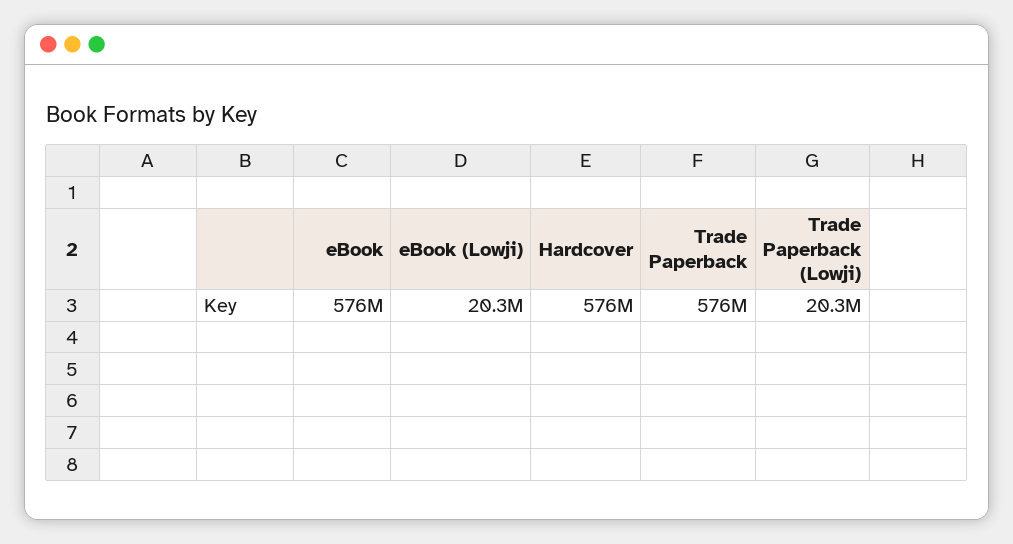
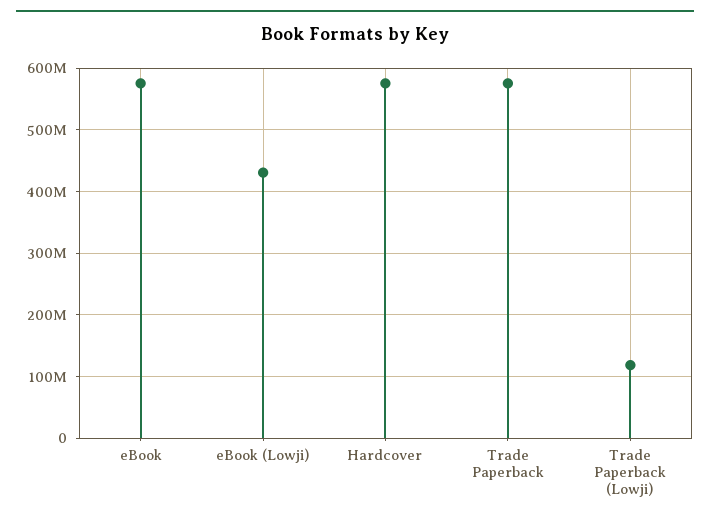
  {
    "eBook": 576000000,
-   "eBook (Lowji)": 20300000,
+   "eBook (Lowji)": 430000000,
    "Hardcover": 576000000,
    "Trade Paperback": 576000000,
-   "Trade Paperback (Lowji)": 20300000
+   "Trade Paperback (Lowji)": 120000000
  }

